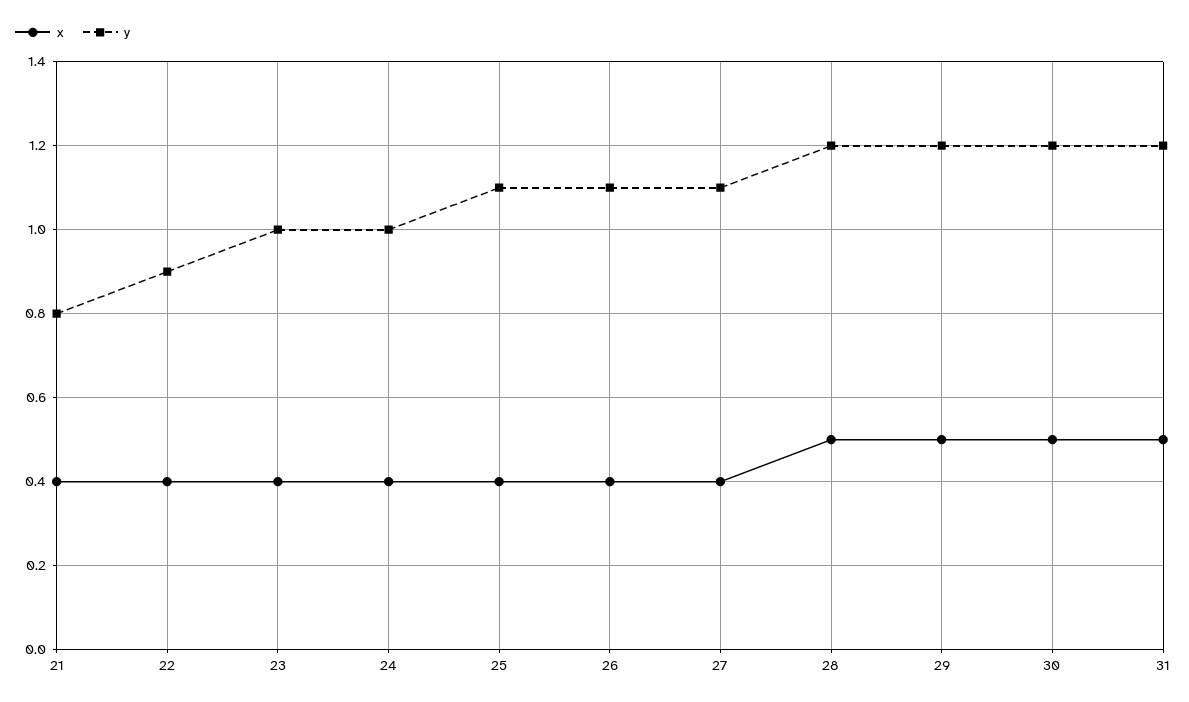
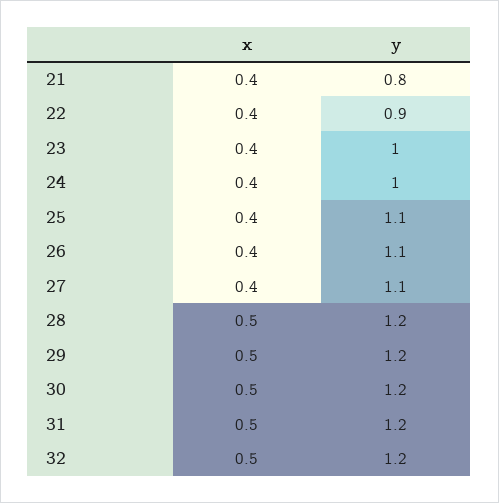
  {
    "x": {
      "21": 0.4,
      "22": 0.4,
      "23": 0.4,
      "24": 0.4,
      "25": 0.4,
      "26": 0.4,
      "27": 0.4,
      "28": 0.5,
      "29": 0.5,
      "30": 0.5,
-     "31": 0.5
+     "31": 0.5,
+     "32": 0.5
    },
    "y": {
      "21": 0.8,
      "22": 0.9,
      "23": 1,
      "24": 1,
      "25": 1.1,
      "26": 1.1,
      "27": 1.1,
      "28": 1.2,
      "29": 1.2,
      "30": 1.2,
-     "31": 1.2
+     "31": 1.2,
+     "32": 1.2
    }
  }

